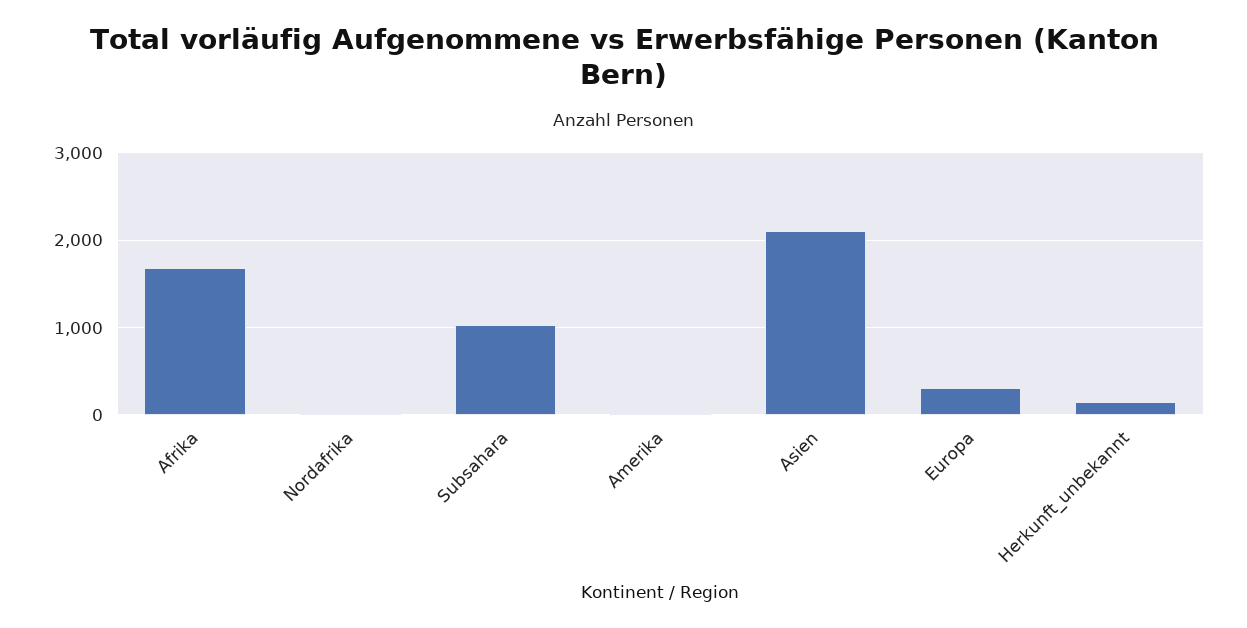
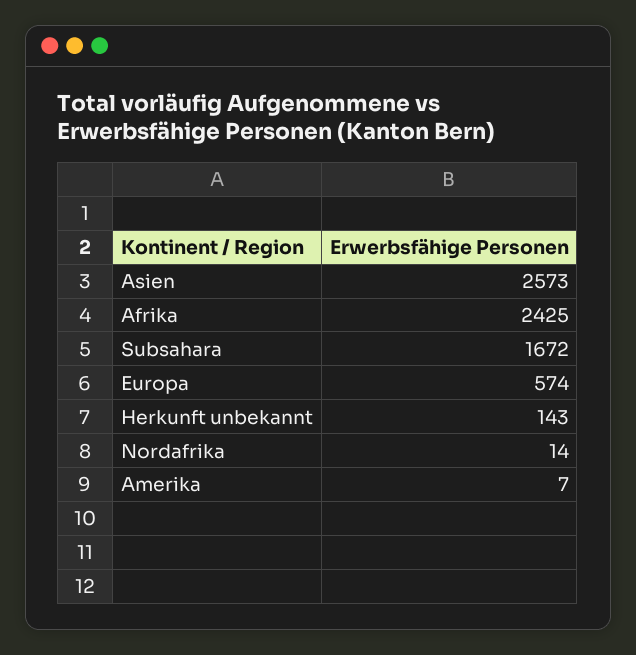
  {
-   "Afrika": 1700,
+   "Afrika": 2425,
    "Nordafrika": 14,
-   "Subsahara": 1000,
+   "Subsahara": 1672,
    "Amerika": 7,
-   "Asien": 2100,
+   "Asien": 2573,
-   "Europa": 300,
+   "Europa": 574,
    "Herkunft_unbekannt": 143
  }

